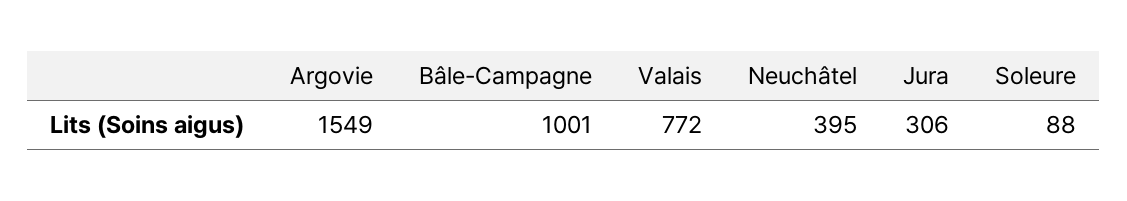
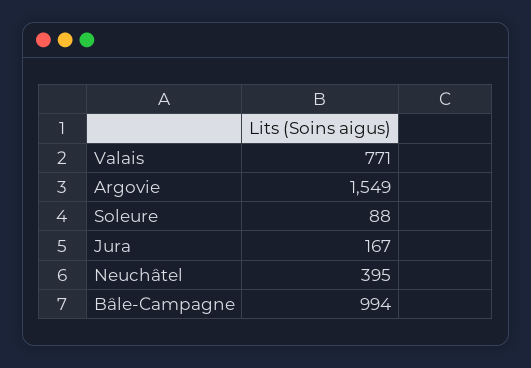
  {
    "Argovie": 1549,
-   "Bâle-Campagne": 1001,
+   "Bâle-Campagne": 994,
-   "Valais": 772,
+   "Valais": 771,
    "Neuchâtel": 395,
-   "Jura": 306,
+   "Jura": 167,
    "Soleure": 88
  }

